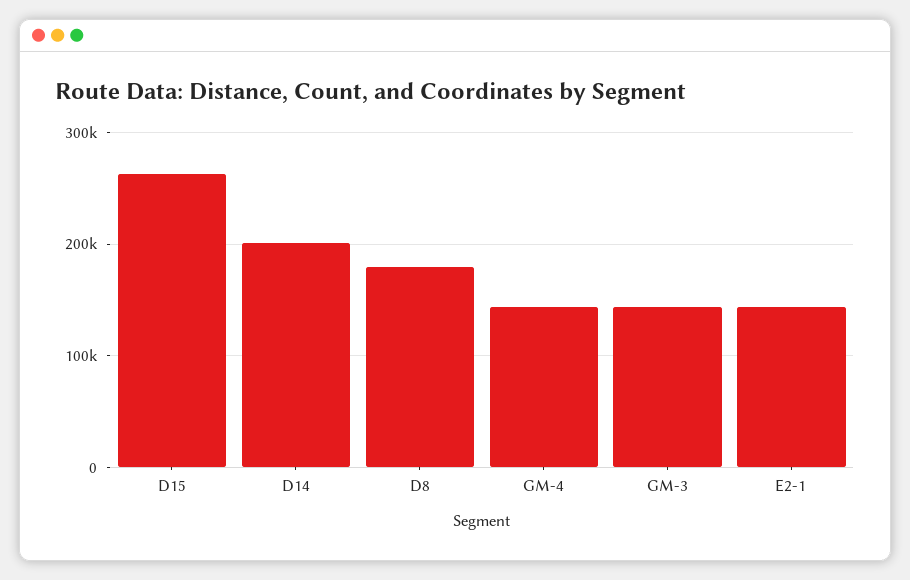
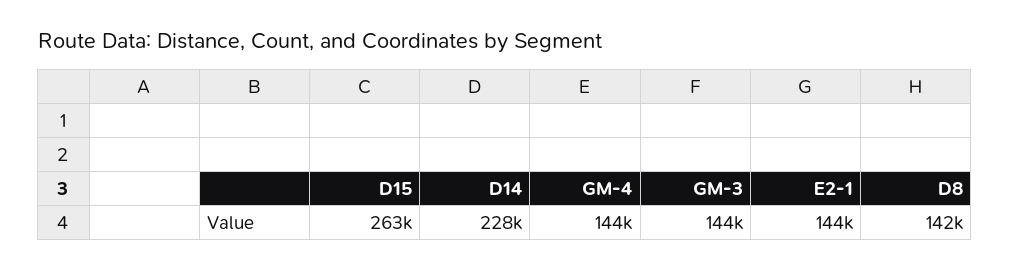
  {
    "D15": 263000,
-   "D14": 200000,
+   "D14": 228000,
-   "D8": 180000,
+   "D8": 142000,
    "GM-4": 144000,
    "GM-3": 144000,
    "E2-1": 144000
  }

